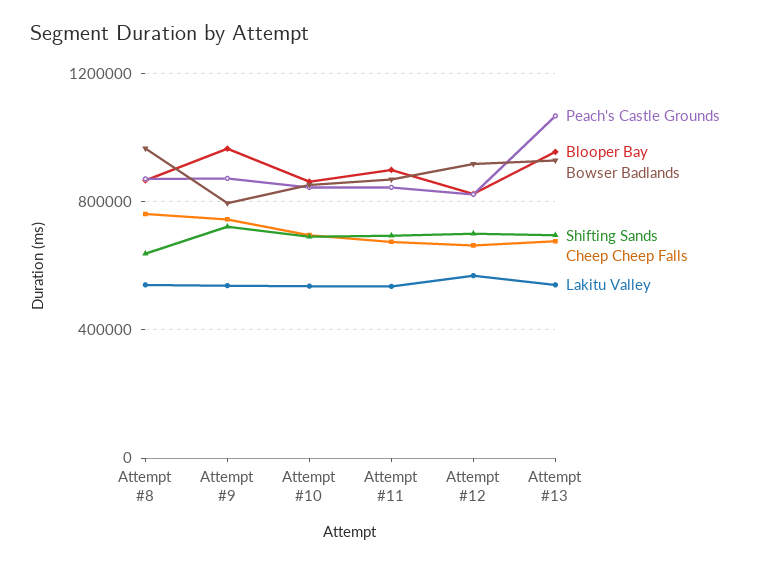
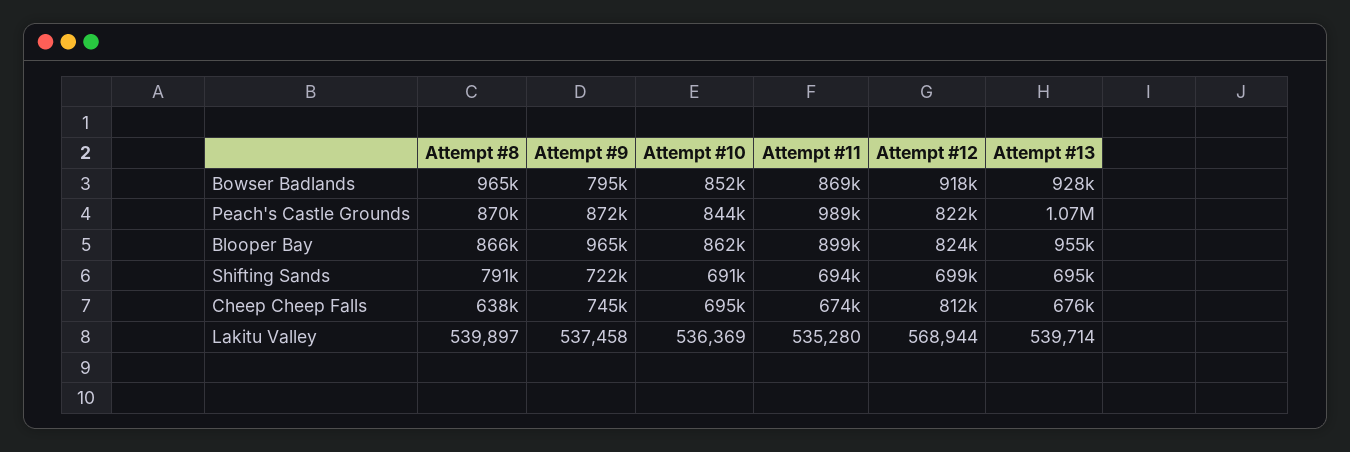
  {
    "Peach's Castle Grounds": {
      "Attempt #8": 870000,
      "Attempt #9": 872000,
      "Attempt #10": 844000,
-     "Attempt #11": 850000,
+     "Attempt #11": 989000,
      "Attempt #12": 822000,
      "Attempt #13": 1070000
    },
    "Blooper Bay": {
      "Attempt #8": 866000,
      "Attempt #9": 965000,
      "Attempt #10": 862000,
      "Attempt #11": 899000,
      "Attempt #12": 824000,
      "Attempt #13": 955000
    },
    "Bowser Badlands": {
      "Attempt #8": 965000,
      "Attempt #9": 795000,
      "Attempt #10": 852000,
      "Attempt #11": 869000,
      "Attempt #12": 918000,
      "Attempt #13": 928000
    },
    "Shifting Sands": {
-     "Attempt #8": 650000,
+     "Attempt #8": 791000,
      "Attempt #9": 722000,
      "Attempt #10": 691000,
      "Attempt #11": 694000,
      "Attempt #12": 699000,
      "Attempt #13": 695000
    },
    "Cheep Cheep Falls": {
-     "Attempt #8": 750000,
+     "Attempt #8": 638000,
      "Attempt #9": 745000,
      "Attempt #10": 695000,
      "Attempt #11": 674000,
-     "Attempt #12": 650000,
+     "Attempt #12": 812000,
      "Attempt #13": 676000
    },
    "Lakitu Valley": {
      "Attempt #8": 539897,
      "Attempt #9": 537458,
      "Attempt #10": 536369,
      "Attempt #11": 535280,
      "Attempt #12": 568944,
      "Attempt #13": 539714
    }
  }

